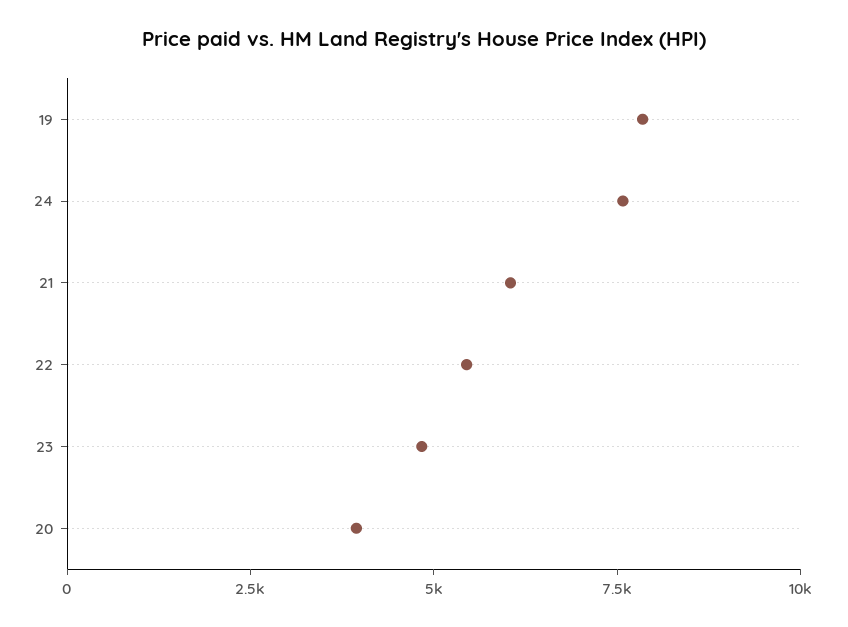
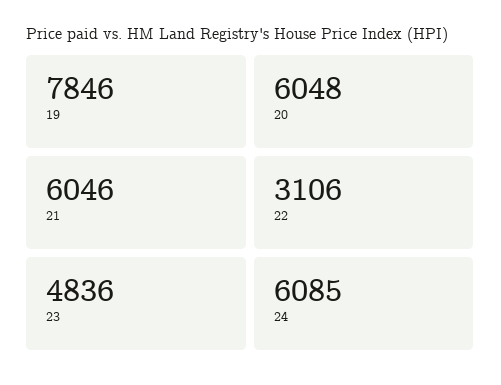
  {
    "19": 7846,
-   "24": 7500,
+   "24": 6085,
    "21": 6046,
-   "22": 5500,
+   "22": 3106,
    "23": 4836,
-   "20": 4000
+   "20": 6048
  }

